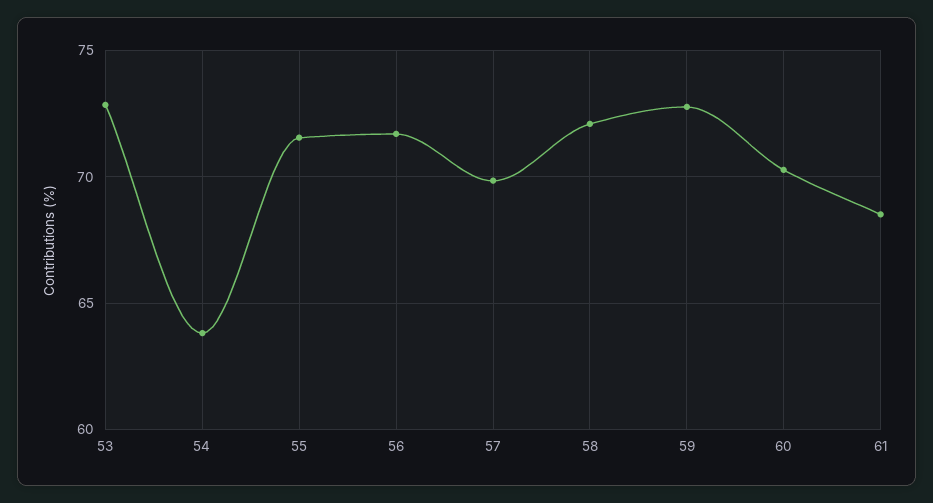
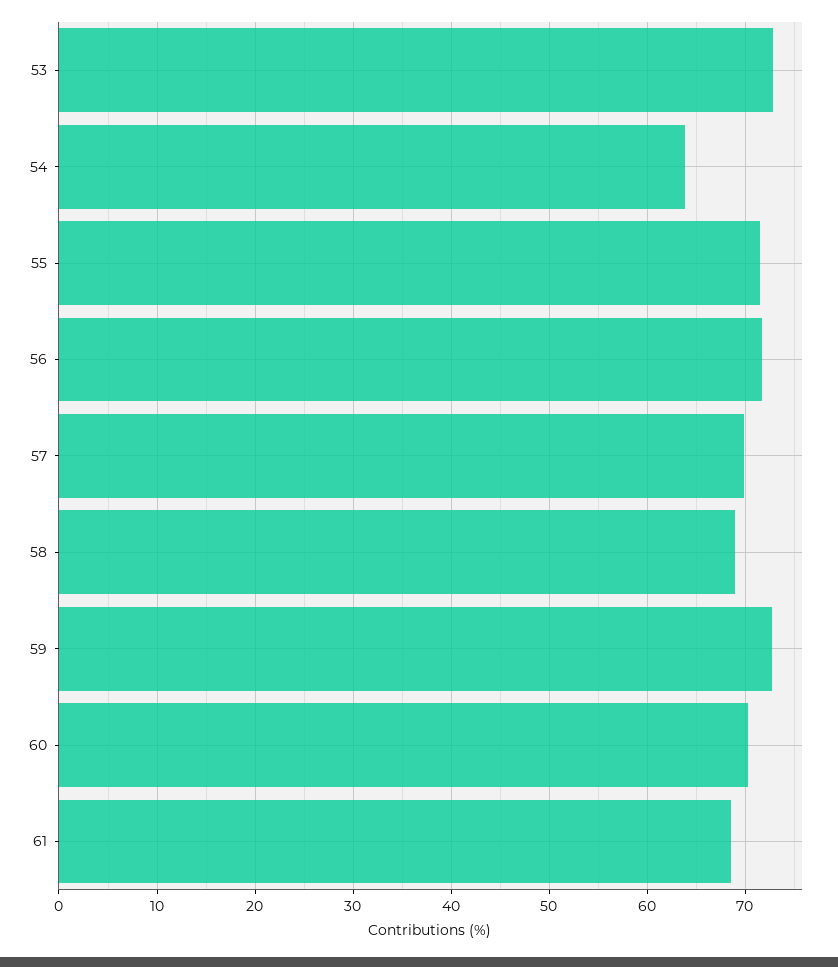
  {
    "53": 73,
    "54": 64,
    "55": 71.5,
    "56": 71.5,
    "57": 70,
-   "58": 72,
+   "58": 69,
    "59": 73,
    "60": 70.5,
    "61": 68.5
  }

